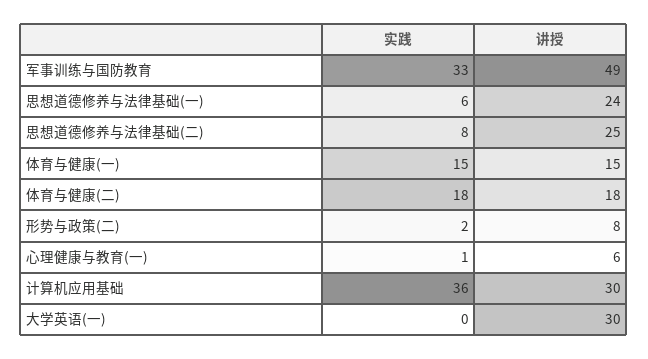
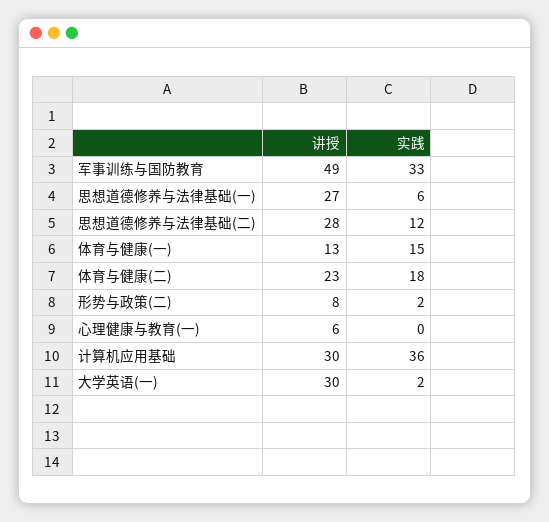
  {
    "实践": {
      "军事训练与国防教育": 33,
      "思想道德修养与法律基础(一)": 6,
-     "思想道德修养与法律基础(二)": 8,
+     "思想道德修养与法律基础(二)": 12,
      "体育与健康(一)": 15,
      "体育与健康(二)": 18,
      "形势与政策(二)": 2,
-     "心理健康与教育(一)": 1,
+     "心理健康与教育(一)": 0,
      "计算机应用基础": 36,
-     "大学英语(一)": 0
+     "大学英语(一)": 2
    },
    "讲授": {
      "军事训练与国防教育": 49,
-     "思想道德修养与法律基础(一)": 24,
+     "思想道德修养与法律基础(一)": 27,
-     "思想道德修养与法律基础(二)": 25,
+     "思想道德修养与法律基础(二)": 28,
-     "体育与健康(一)": 15,
+     "体育与健康(一)": 13,
-     "体育与健康(二)": 18,
+     "体育与健康(二)": 23,
      "形势与政策(二)": 8,
      "心理健康与教育(一)": 6,
      "计算机应用基础": 30,
      "大学英语(一)": 30
    }
  }

